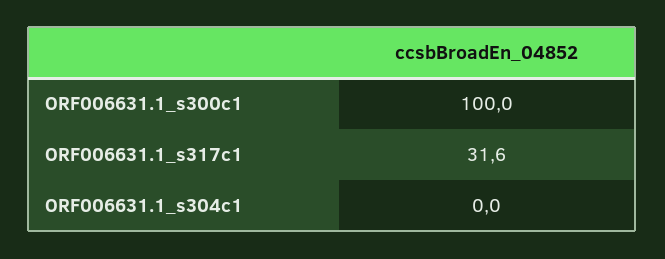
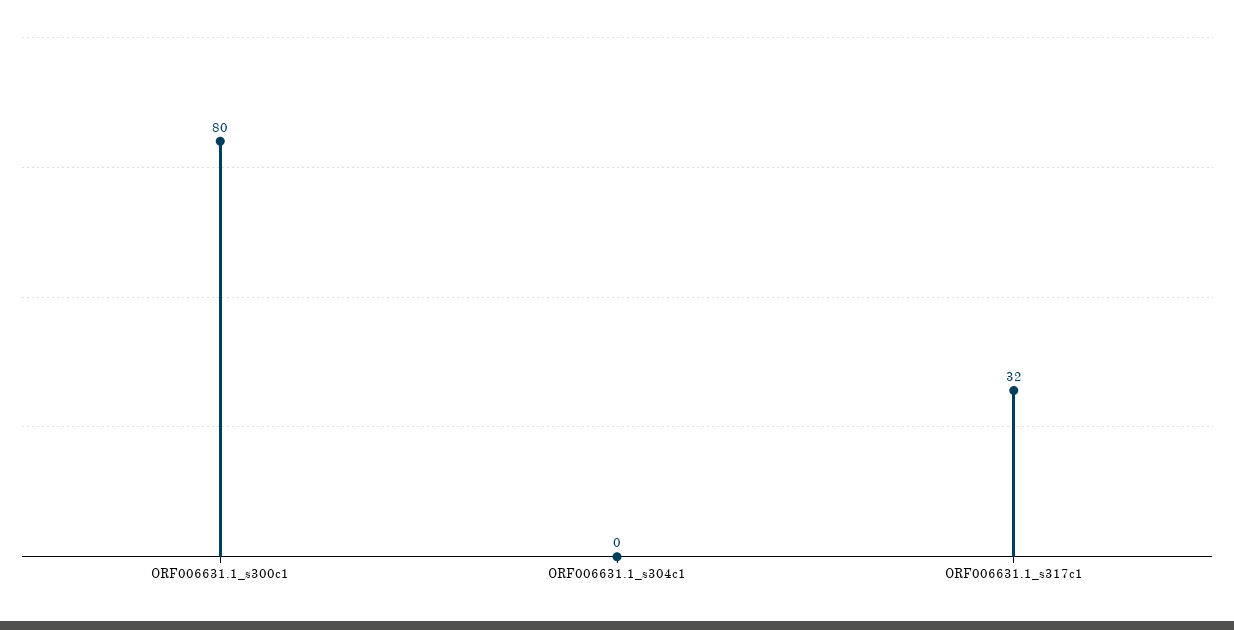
  {
-   "ORF006631.1_s300c1": 100,
+   "ORF006631.1_s300c1": 80,
    "ORF006631.1_s317c1": 31.6,
    "ORF006631.1_s304c1": 0
  }

